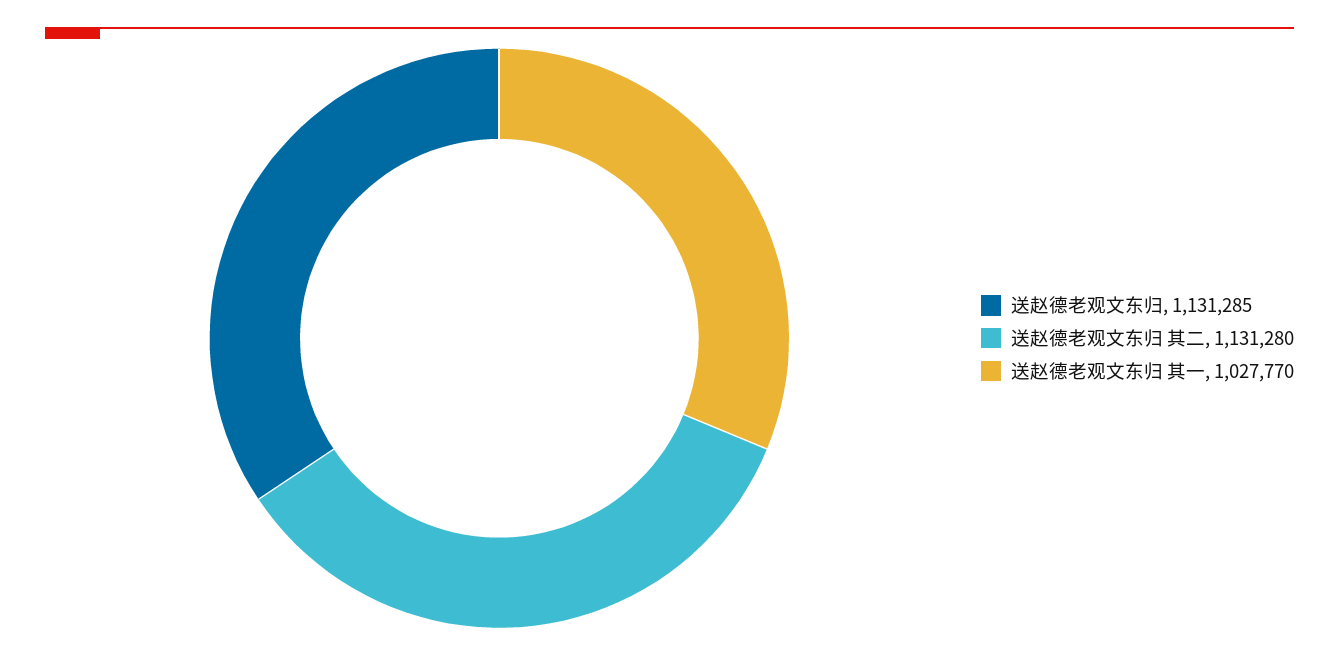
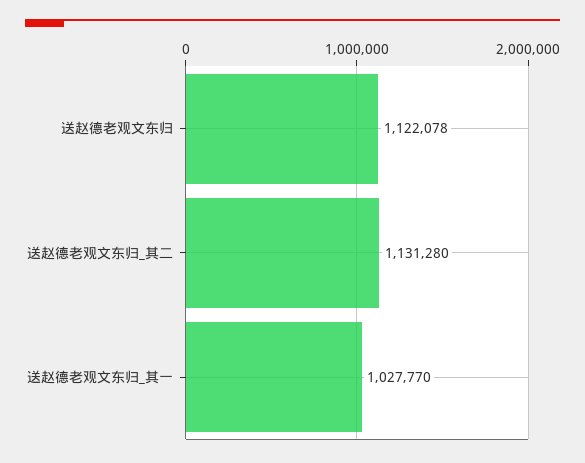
  {
-   "送赵德老观文东归": 1131285,
+   "送赵德老观文东归": 1122078,
    "送赵德老观文东归 其二": 1131280,
    "送赵德老观文东归 其一": 1027770
  }

